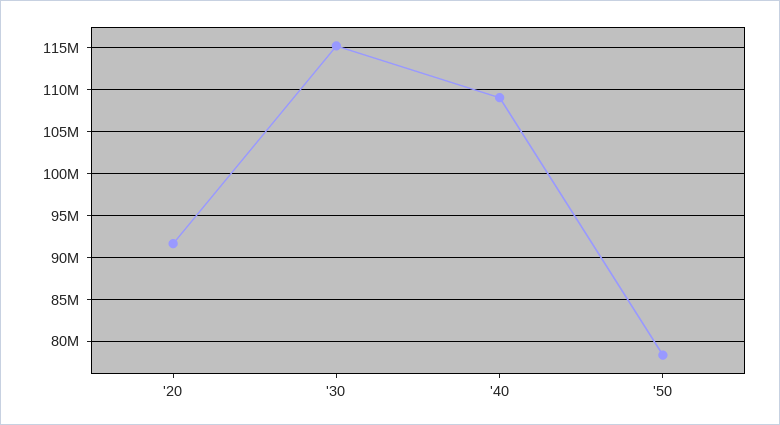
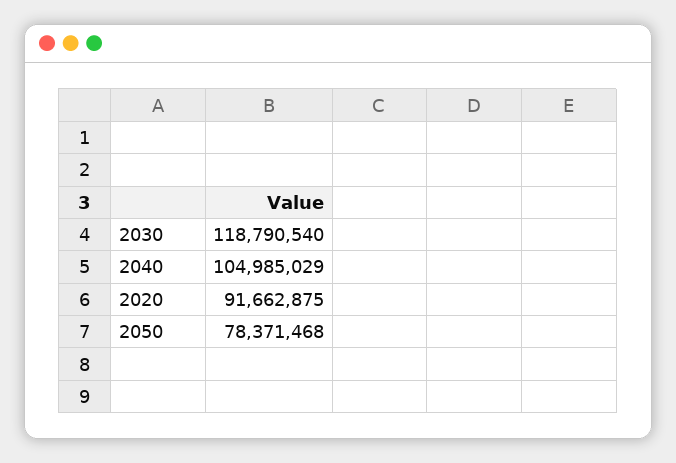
  {
    "'20": 91662875,
-   "'30": 115000000,
+   "'30": 118790540,
-   "'40": 109000000,
+   "'40": 104985029,
    "'50": 78371468
  }

